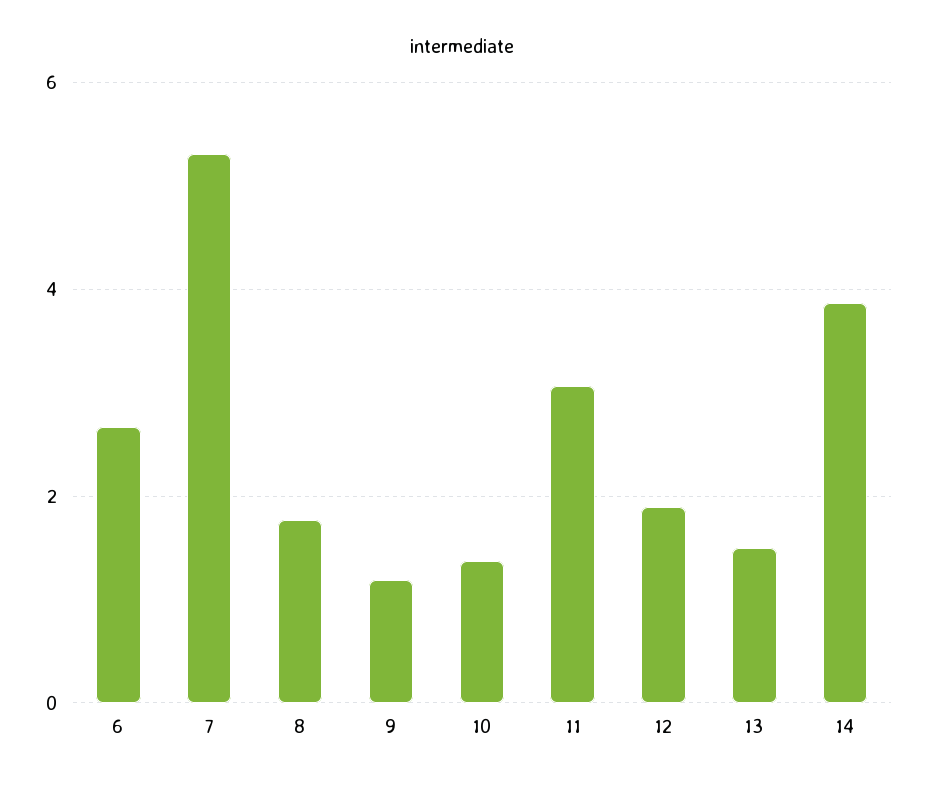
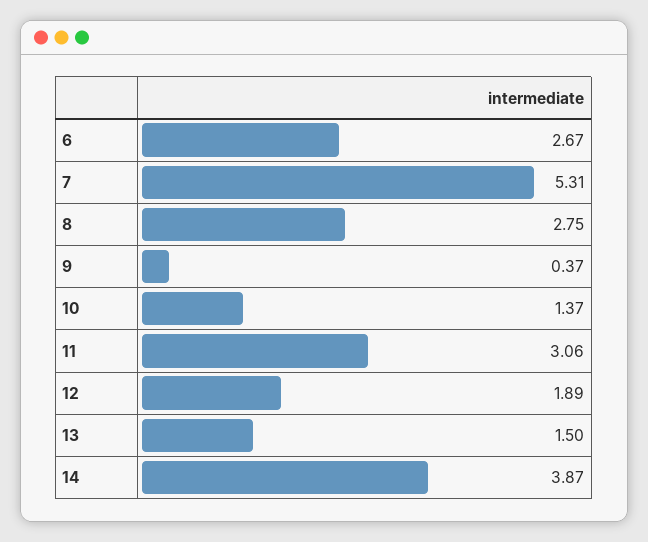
  {
    "6": 2.67,
    "7": 5.31,
-   "8": 1.8,
+   "8": 2.75,
-   "9": 1.2,
+   "9": 0.37,
    "10": 1.37,
    "11": 3.06,
    "12": 1.89,
    "13": 1.5,
    "14": 3.87
  }

